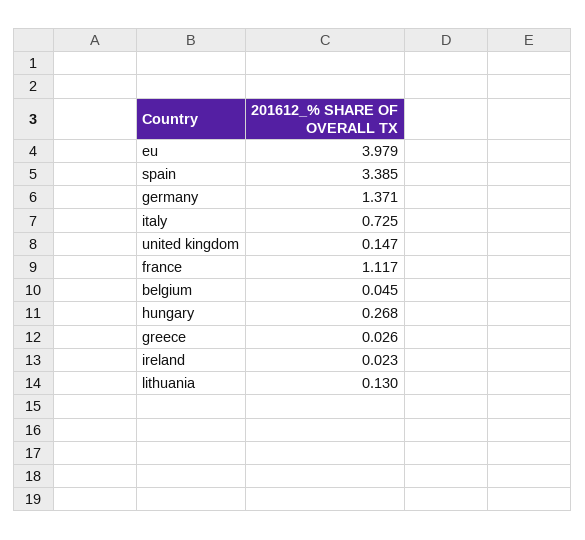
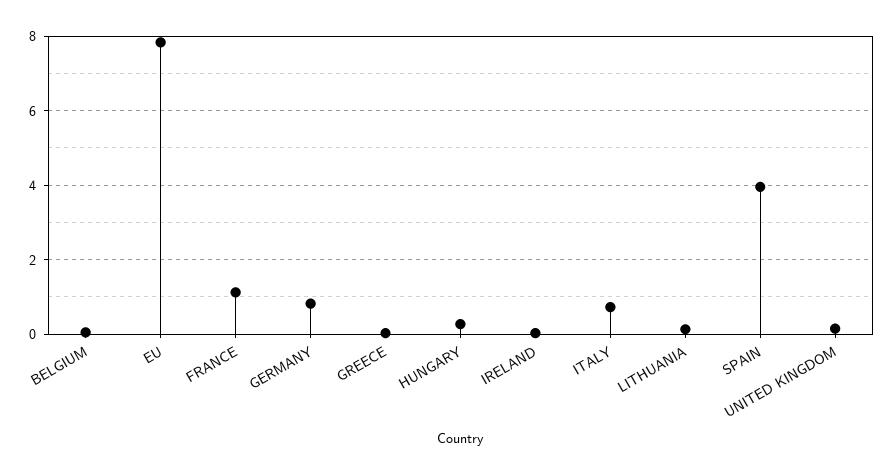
  {
-   "eu": 3.979,
+   "eu": 7.8,
-   "spain": 3.385,
+   "spain": 4,
-   "germany": 1.371,
+   "germany": 0.8,
    "italy": 0.725,
    "united kingdom": 0.147,
    "france": 1.117,
    "belgium": 0.045,
    "hungary": 0.268,
    "greece": 0.026,
    "ireland": 0.023,
    "lithuania": 0.13
  }

